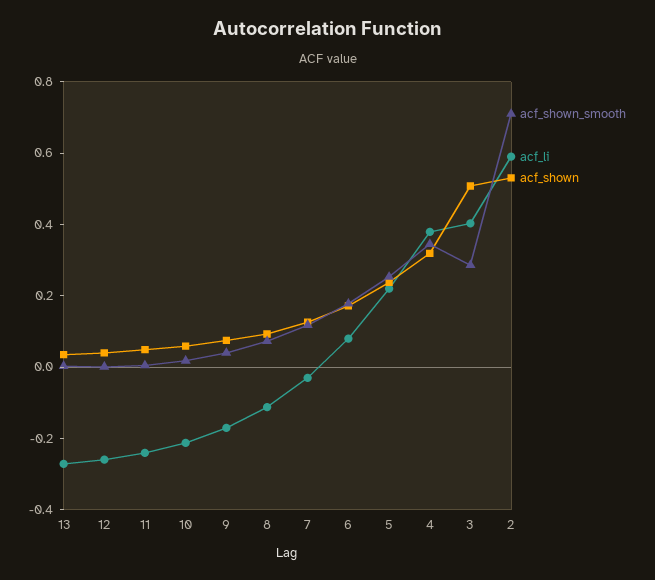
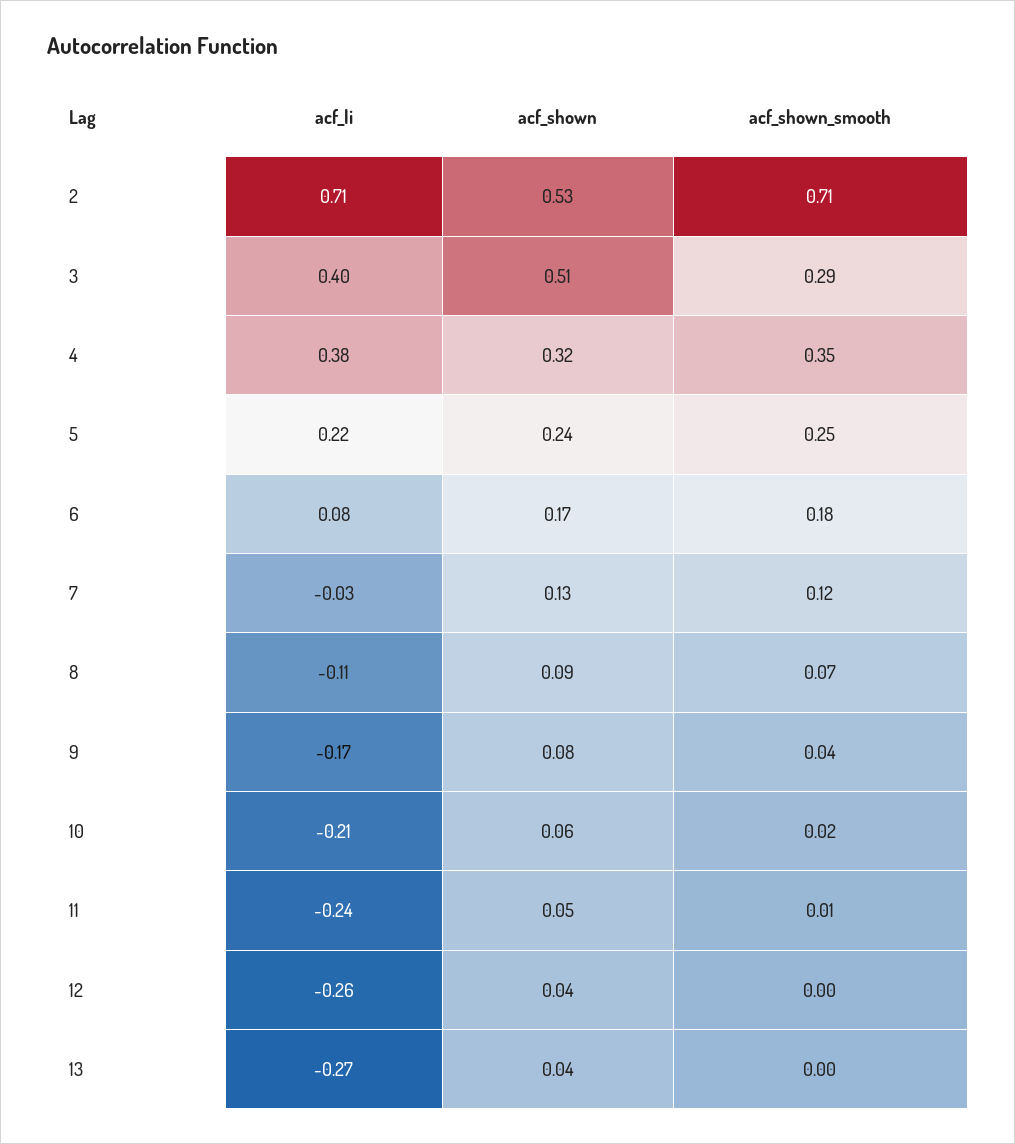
  {
    "acf_shown_smooth": {
      "13": 0,
      "12": 0,
      "11": 0.01,
      "10": 0.02,
      "9": 0.04,
      "8": 0.07,
      "7": 0.12,
      "6": 0.18,
      "5": 0.25,
      "4": 0.35,
      "3": 0.29,
      "2": 0.71
    },
    "acf_li": {
      "13": -0.27,
      "12": -0.26,
      "11": -0.24,
      "10": -0.21,
      "9": -0.17,
      "8": -0.11,
      "7": -0.03,
      "6": 0.08,
      "5": 0.22,
      "4": 0.38,
      "3": 0.4,
-     "2": 0.6
+     "2": 0.71
    },
    "acf_shown": {
      "13": 0.04,
      "12": 0.04,
      "11": 0.05,
      "10": 0.06,
      "9": 0.08,
      "8": 0.09,
      "7": 0.13,
      "6": 0.17,
      "5": 0.24,
      "4": 0.32,
      "3": 0.51,
      "2": 0.53
    }
  }

